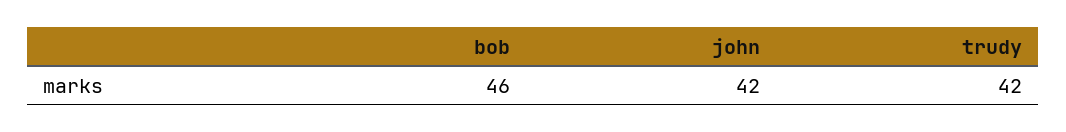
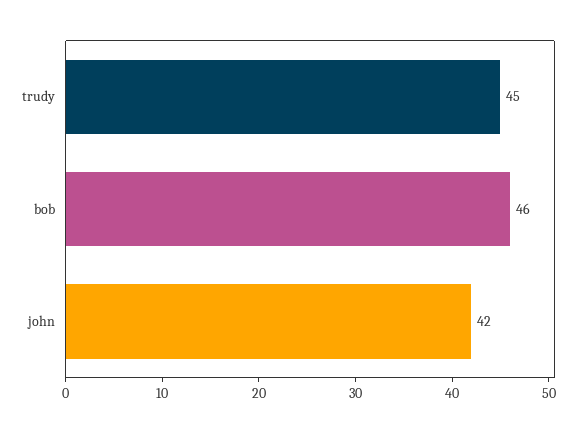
  {
    "bob": 46,
    "john": 42,
-   "trudy": 42
+   "trudy": 45
  }

